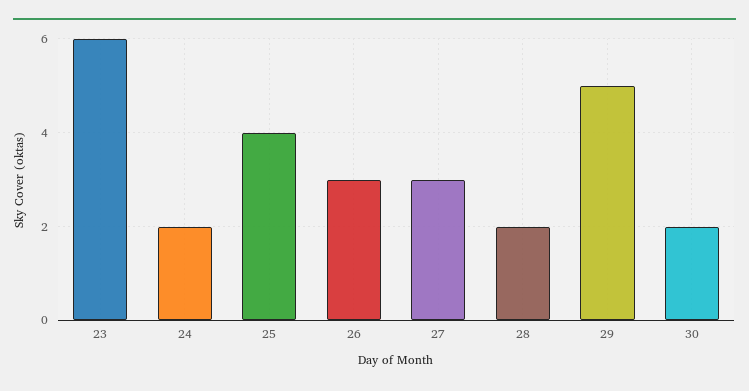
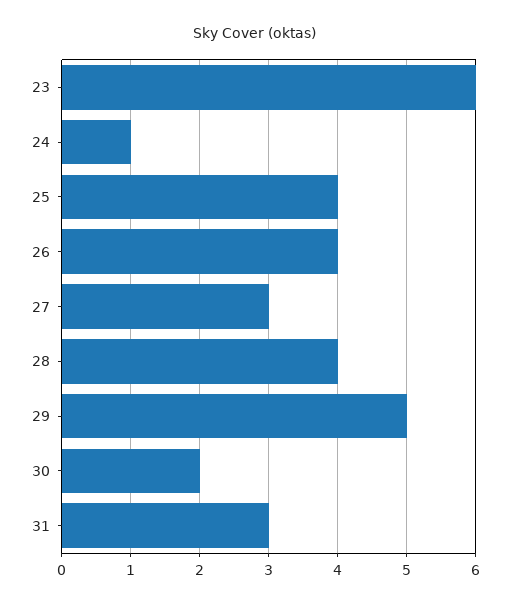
  {
    "23": 6,
-   "24": 2,
+   "24": 1,
    "25": 4,
-   "26": 3,
+   "26": 4,
    "27": 3,
-   "28": 2,
+   "28": 4,
    "29": 5,
-   "30": 2
+   "30": 2,
+   "31": 3
  }

